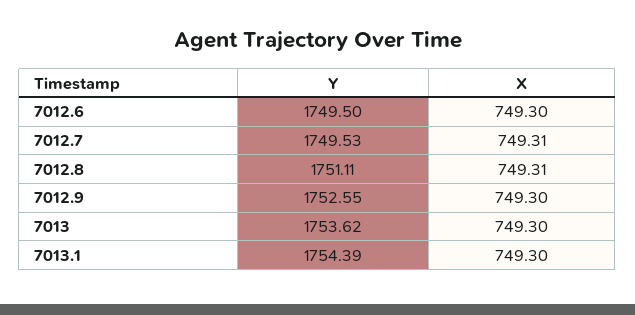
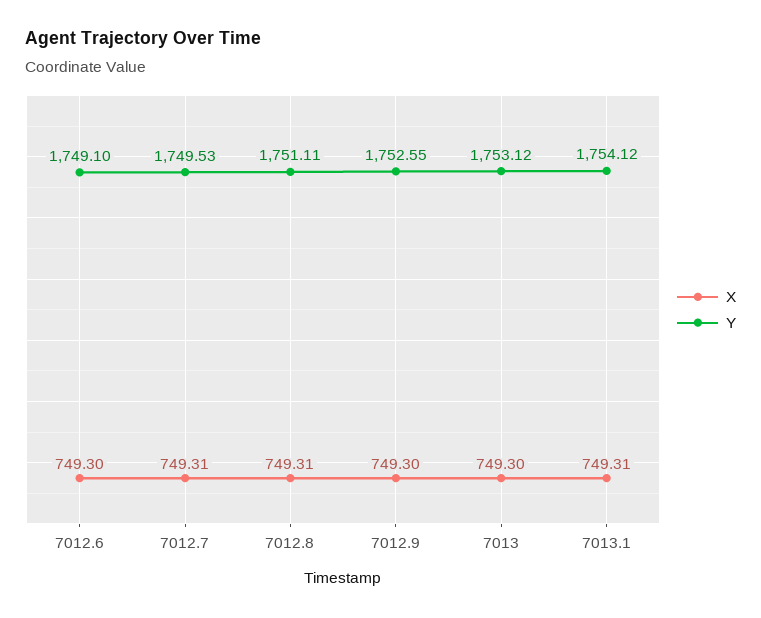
  {
    "Y": {
-     "7012.6": 1749.5,
+     "7012.6": 1749.1,
      "7012.7": 1749.53,
      "7012.8": 1751.11,
      "7012.9": 1752.55,
-     "7013": 1753.62,
+     "7013": 1753.12,
-     "7013.1": 1754.39
+     "7013.1": 1754.12
    },
    "X": {
      "7012.6": 749.3,
      "7012.7": 749.31,
      "7012.8": 749.31,
      "7012.9": 749.3,
      "7013": 749.3,
-     "7013.1": 749.3
+     "7013.1": 749.31
    }
  }

